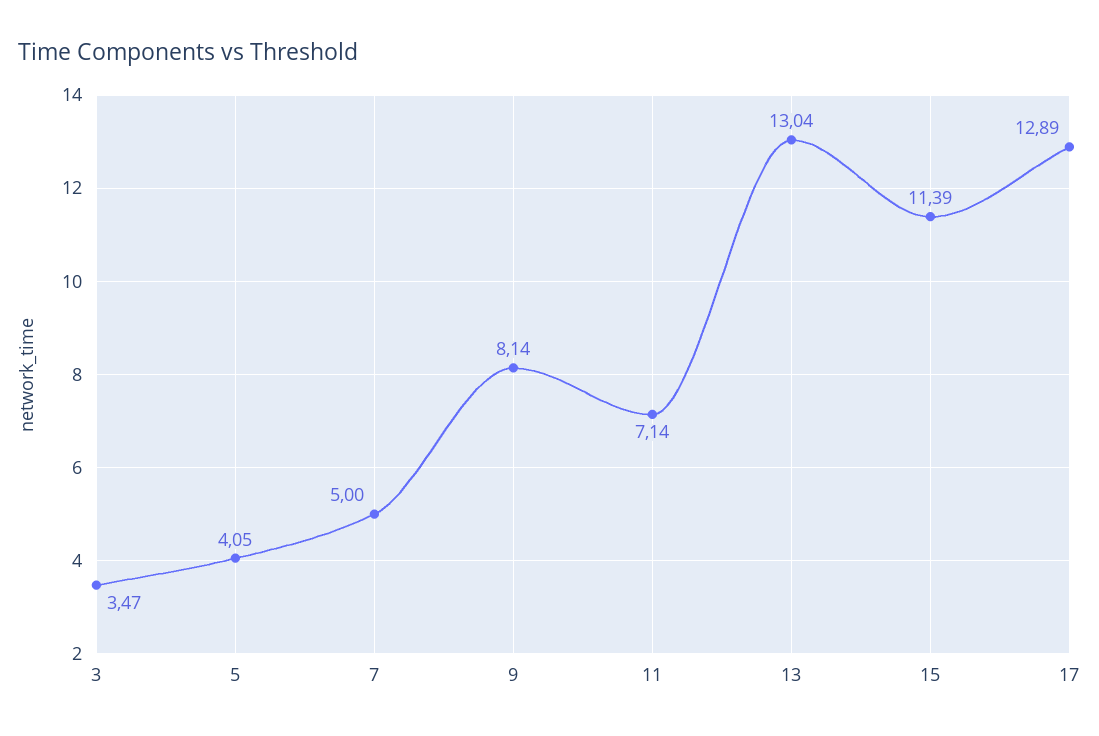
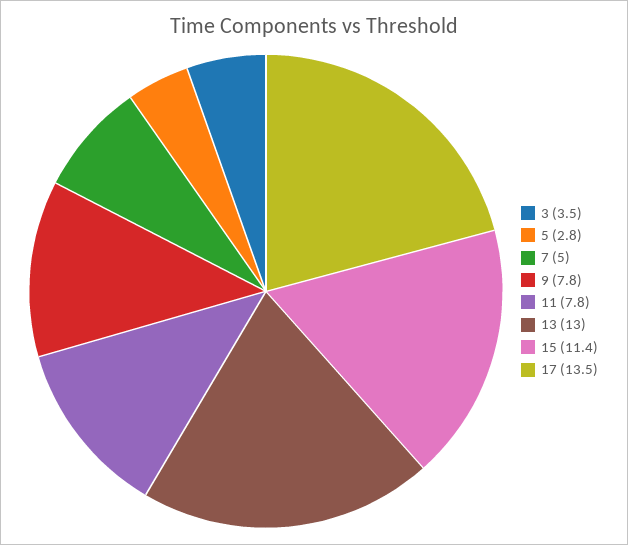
  {
    "3": 3.47,
-   "5": 4.05,
+   "5": 2.8,
    "7": 5,
-   "9": 8.14,
+   "9": 7.8,
-   "11": 7.14,
+   "11": 7.8,
    "13": 13.04,
    "15": 11.39,
-   "17": 12.89
+   "17": 13.5
  }

